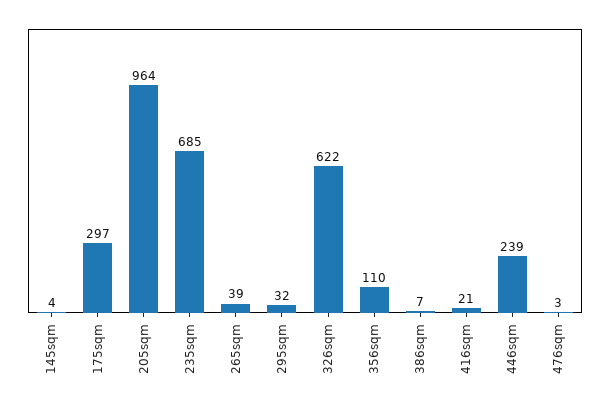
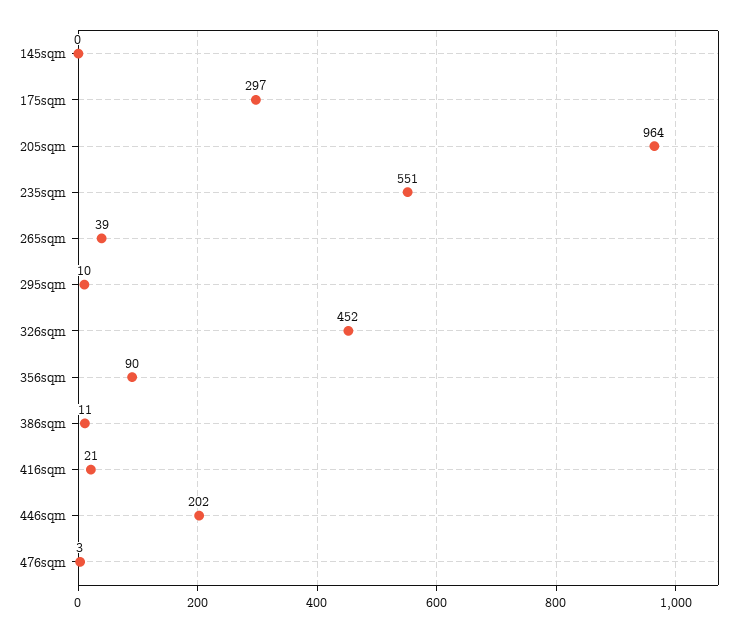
  {
-   "145sqm": 4,
+   "145sqm": 0,
    "175sqm": 297,
    "205sqm": 964,
-   "235sqm": 685,
+   "235sqm": 551,
    "265sqm": 39,
-   "295sqm": 32,
+   "295sqm": 10,
-   "326sqm": 622,
+   "326sqm": 452,
-   "356sqm": 110,
+   "356sqm": 90,
-   "386sqm": 7,
+   "386sqm": 11,
    "416sqm": 21,
-   "446sqm": 239,
+   "446sqm": 202,
    "476sqm": 3
  }

